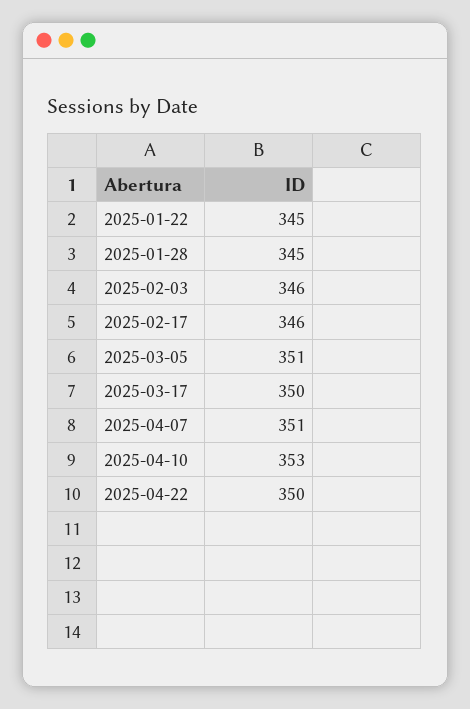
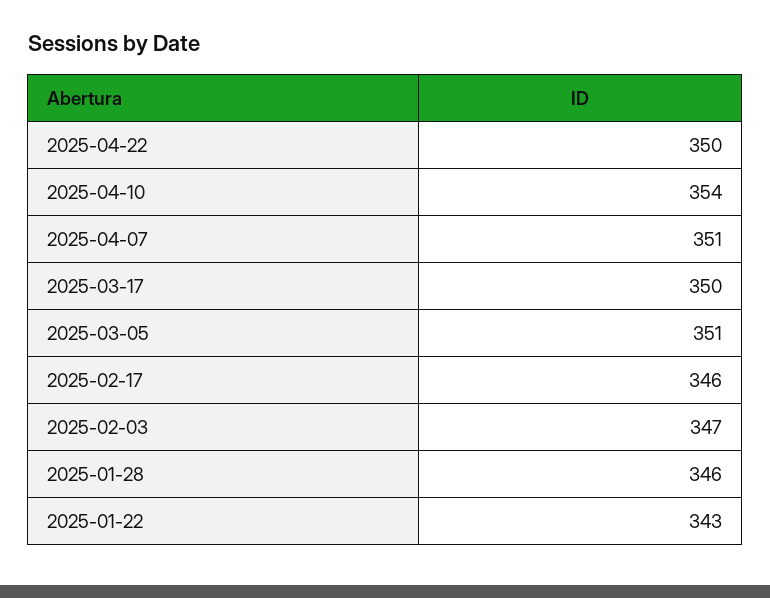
  {
-   "2025-01-22": 345,
+   "2025-01-22": 343,
-   "2025-01-28": 345,
+   "2025-01-28": 346,
-   "2025-02-03": 346,
+   "2025-02-03": 347,
    "2025-02-17": 346,
    "2025-03-05": 351,
    "2025-03-17": 350,
    "2025-04-07": 351,
-   "2025-04-10": 353,
+   "2025-04-10": 354,
    "2025-04-22": 350
  }

